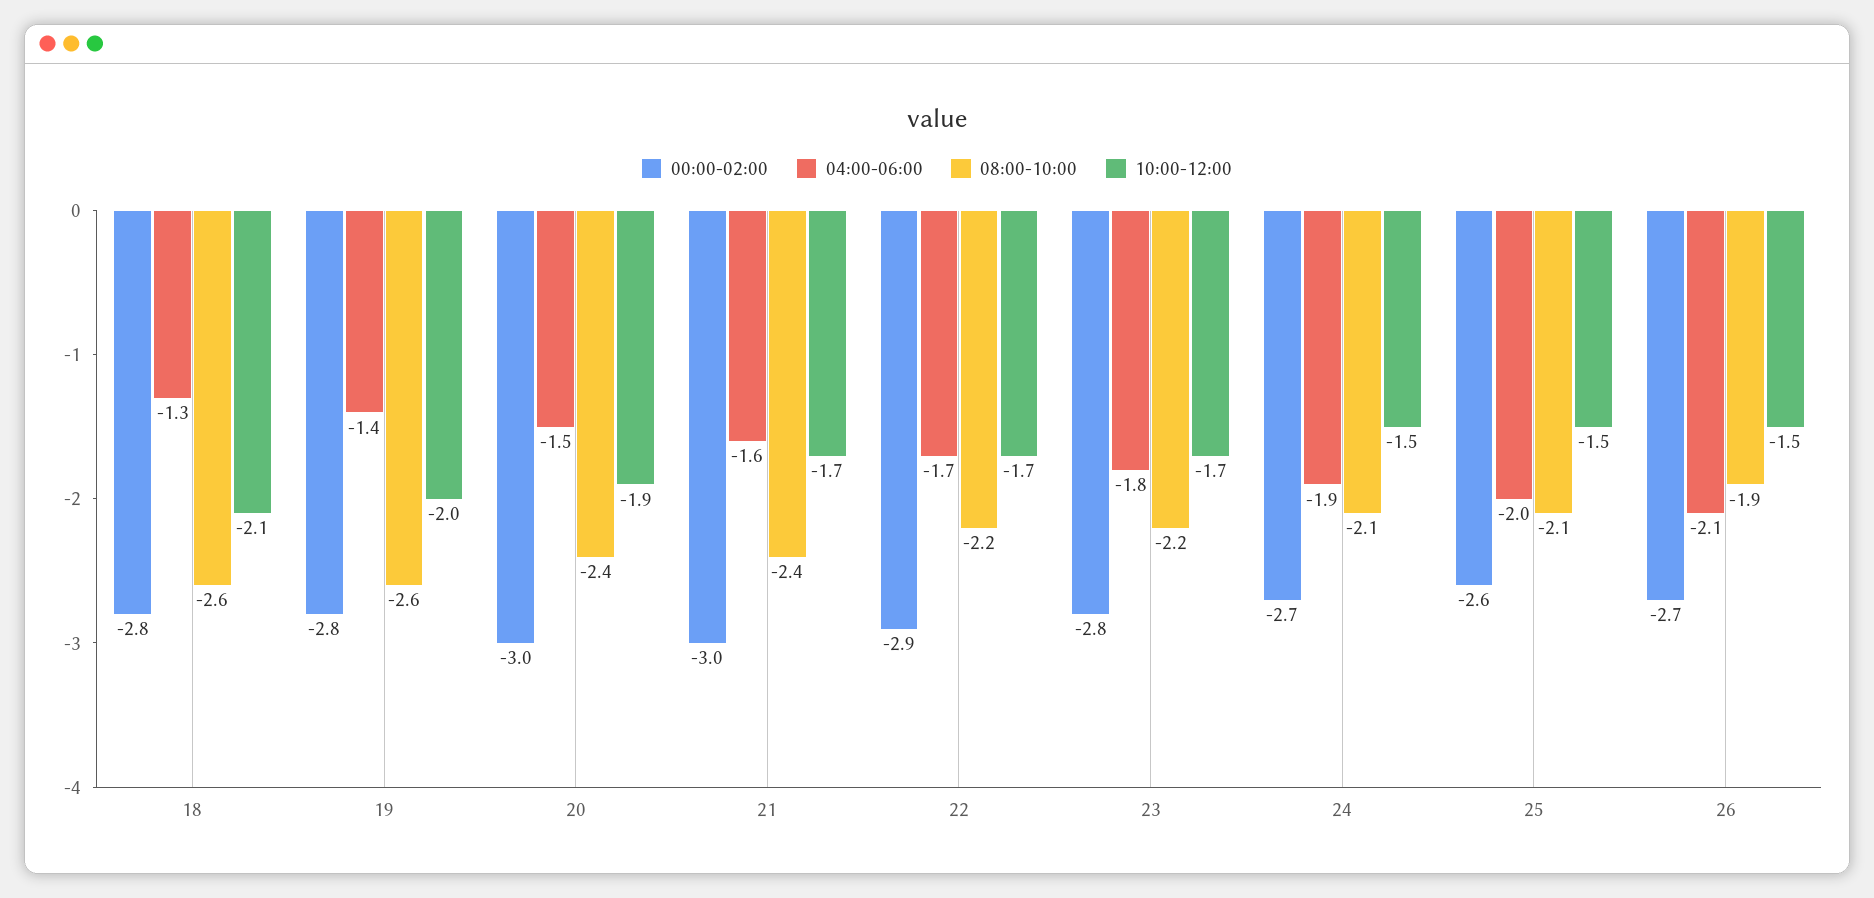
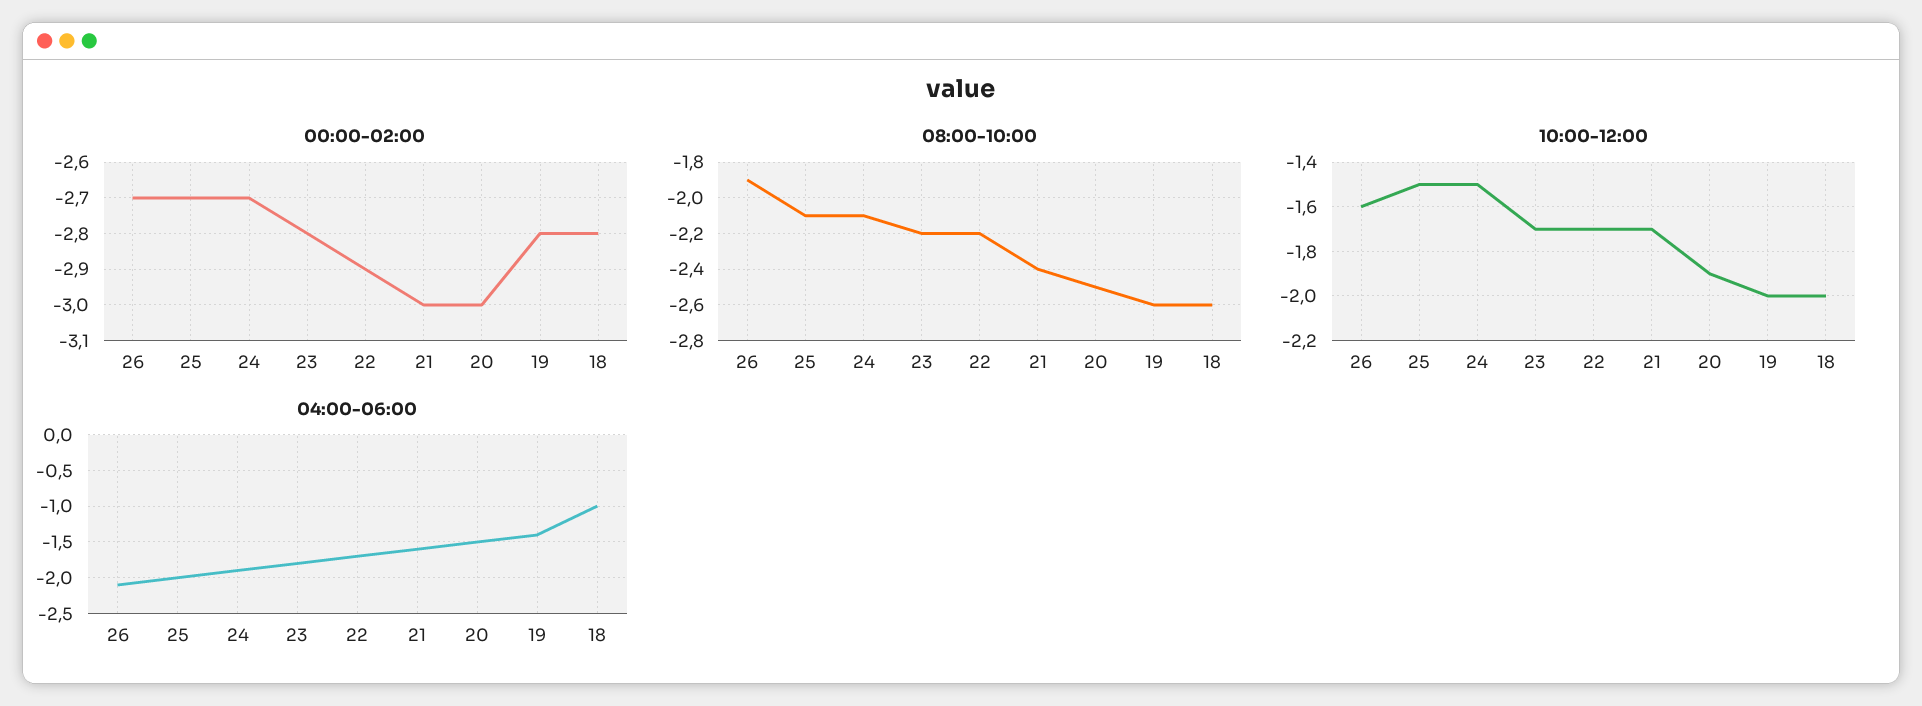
  {
    "00:00-02:00": {
      "18": -2.8,
      "19": -2.8,
      "20": -3,
      "21": -3,
      "22": -2.9,
      "23": -2.8,
      "24": -2.7,
-     "25": -2.6,
+     "25": -2.7,
      "26": -2.7
    },
    "04:00-06:00": {
-     "18": -1.3,
+     "18": -1,
      "19": -1.4,
      "20": -1.5,
      "21": -1.6,
      "22": -1.7,
      "23": -1.8,
      "24": -1.9,
      "25": -2,
      "26": -2.1
    },
    "08:00-10:00": {
      "18": -2.6,
      "19": -2.6,
-     "20": -2.4,
+     "20": -2.5,
      "21": -2.4,
      "22": -2.2,
      "23": -2.2,
      "24": -2.1,
      "25": -2.1,
      "26": -1.9
    },
    "10:00-12:00": {
-     "18": -2.1,
+     "18": -2,
      "19": -2,
      "20": -1.9,
      "21": -1.7,
      "22": -1.7,
      "23": -1.7,
      "24": -1.5,
      "25": -1.5,
-     "26": -1.5
+     "26": -1.6
    }
  }

